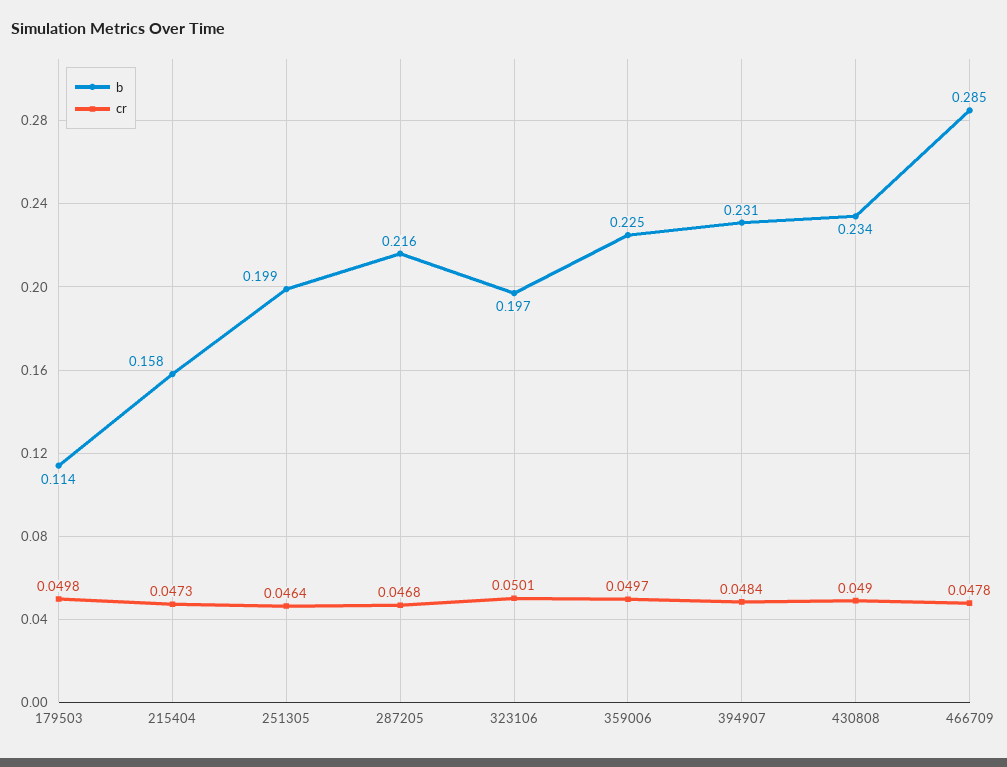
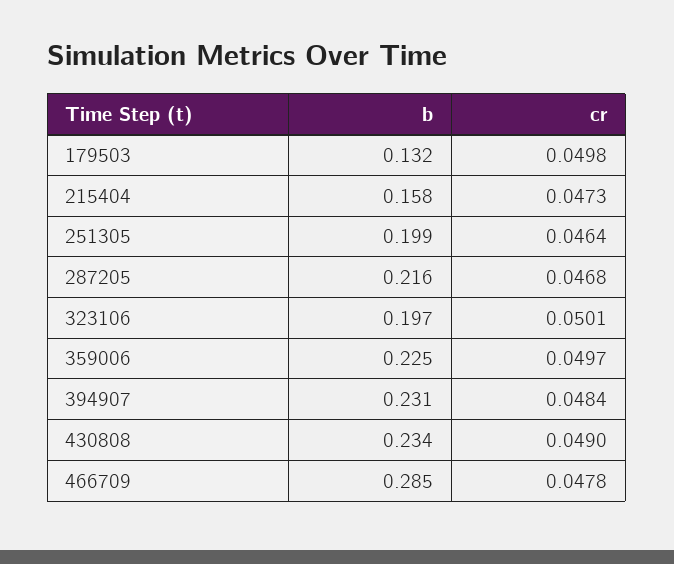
  {
    "b": {
-     "179503": 0.114,
+     "179503": 0.132,
      "215404": 0.158,
      "251305": 0.199,
      "287205": 0.216,
      "323106": 0.197,
      "359006": 0.225,
      "394907": 0.231,
      "430808": 0.234,
      "466709": 0.285
    },
    "cr": {
      "179503": 0.0498,
      "215404": 0.0473,
      "251305": 0.0464,
      "287205": 0.0468,
      "323106": 0.0501,
      "359006": 0.0497,
      "394907": 0.0484,
      "430808": 0.049,
      "466709": 0.0478
    }
  }

